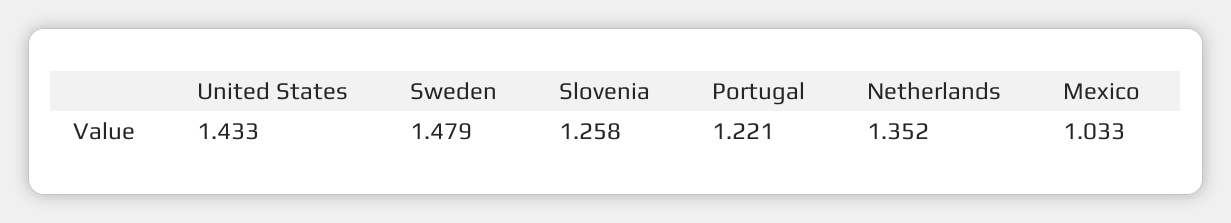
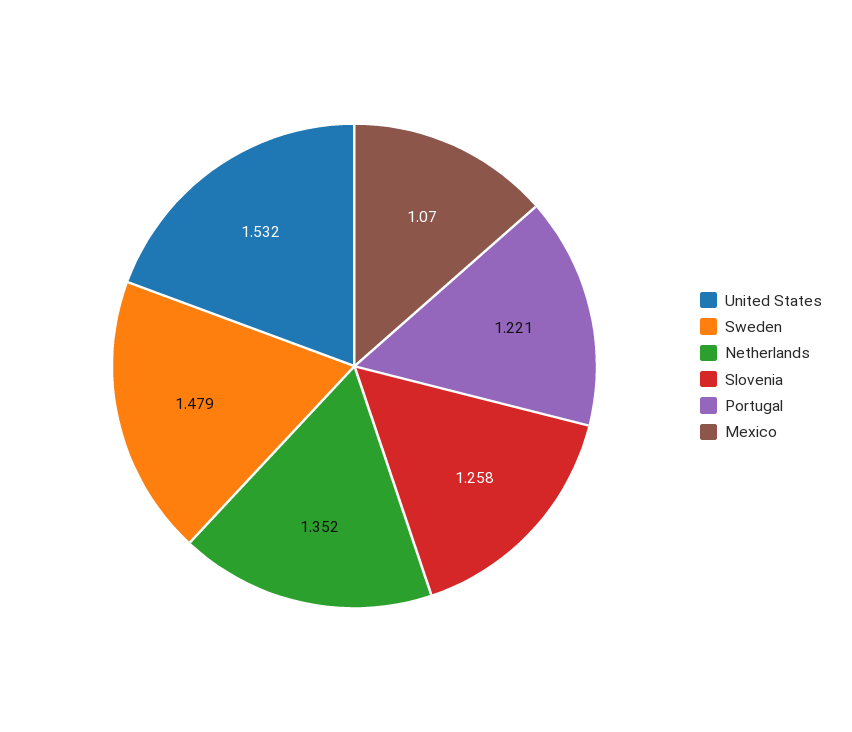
  {
-   "United States": 1.433,
+   "United States": 1.532,
    "Sweden": 1.479,
    "Slovenia": 1.258,
    "Portugal": 1.221,
    "Netherlands": 1.352,
-   "Mexico": 1.033
+   "Mexico": 1.07
  }

